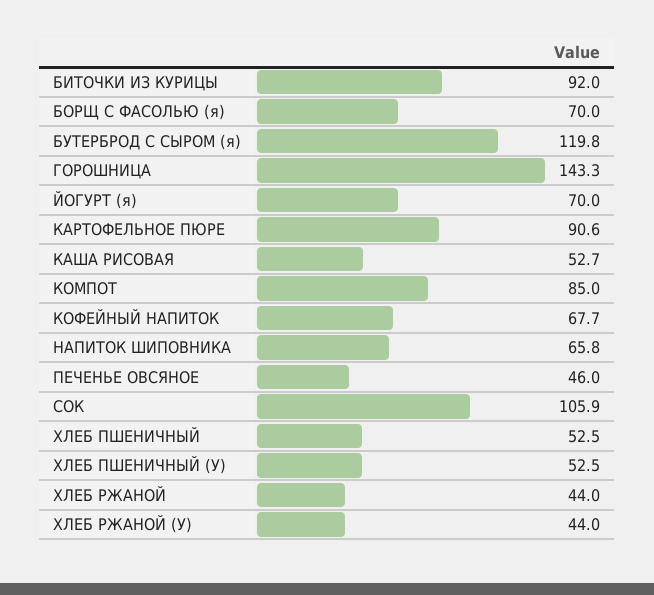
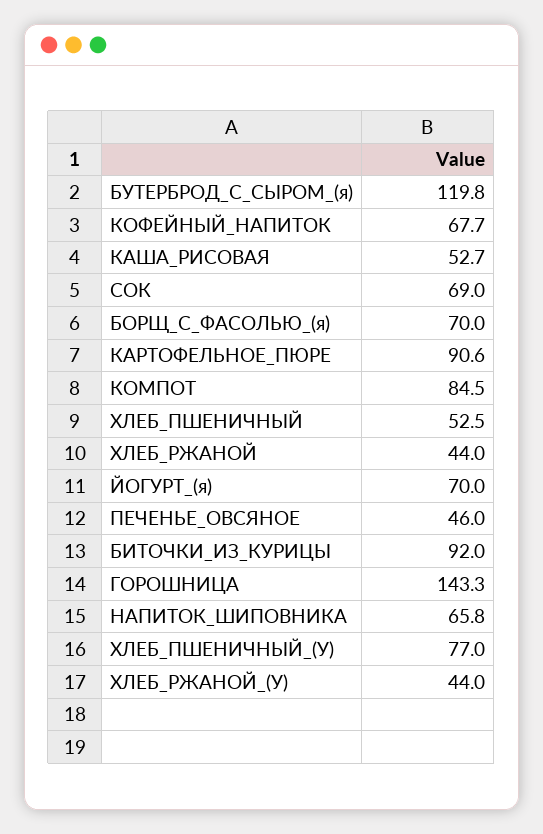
  {
    "БИТОЧКИ ИЗ КУРИЦЫ": 92,
    "БОРЩ С ФАСОЛЬЮ (я)": 70,
    "БУТЕРБРОД С СЫРОМ (я)": 119.8,
    "ГОРОШНИЦА": 143.3,
    "ЙОГУРТ (я)": 70,
    "КАРТОФЕЛЬНОЕ ПЮРЕ": 90.6,
    "КАША РИСОВАЯ": 52.7,
-   "КОМПОТ": 85,
+   "КОМПОТ": 84.5,
    "КОФЕЙНЫЙ НАПИТОК": 67.7,
    "НАПИТОК ШИПОВНИКА": 65.8,
    "ПЕЧЕНЬЕ ОВСЯНОЕ": 46,
-   "СОК": 105.9,
+   "СОК": 69,
    "ХЛЕБ ПШЕНИЧНЫЙ": 52.5,
-   "ХЛЕБ ПШЕНИЧНЫЙ (У)": 52.5,
+   "ХЛЕБ ПШЕНИЧНЫЙ (У)": 77,
    "ХЛЕБ РЖАНОЙ": 44,
    "ХЛЕБ РЖАНОЙ (У)": 44
  }

